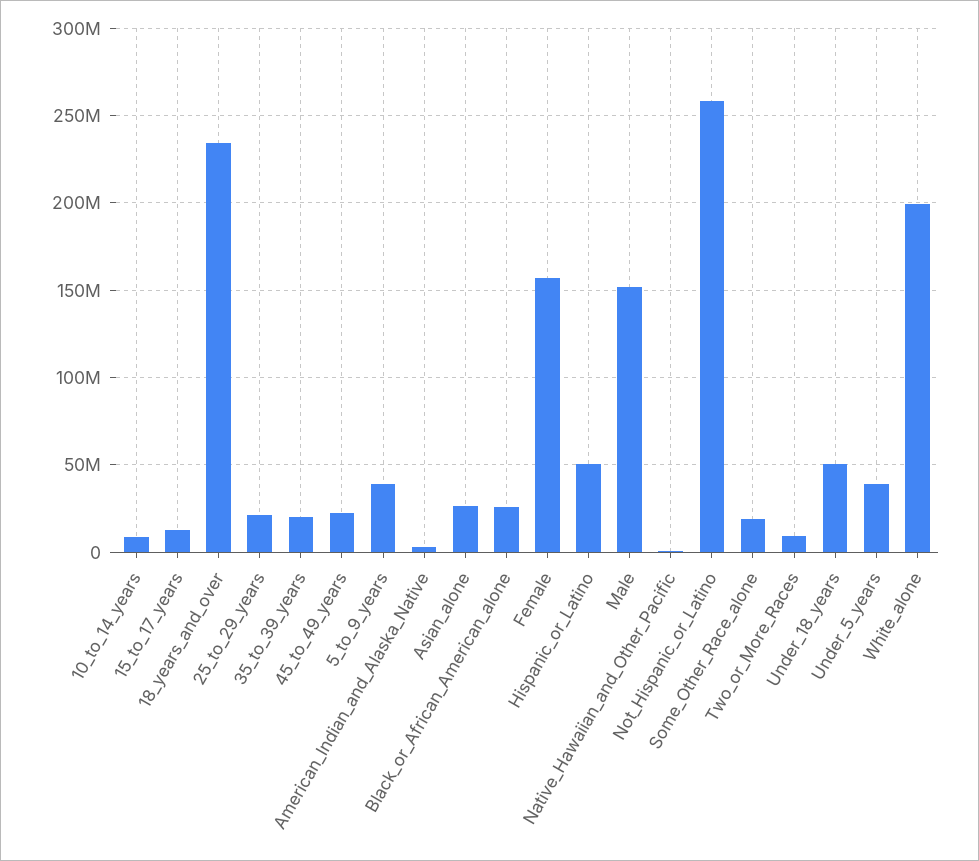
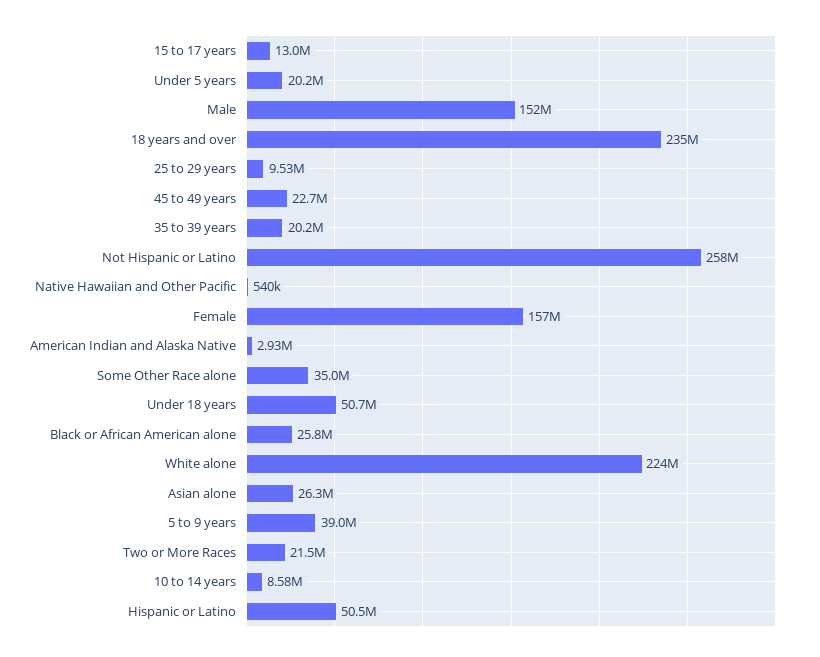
  {
    "10_to_14_years": 8580000,
    "15_to_17_years": 13000000,
    "18_years_and_over": 235000000,
-   "25_to_29_years": 20000000,
+   "25_to_29_years": 9530000,
    "35_to_39_years": 20200000,
    "45_to_49_years": 22700000,
    "5_to_9_years": 39000000,
    "American_Indian_and_Alaska_Native": 2930000,
    "Asian_alone": 26300000,
    "Black_or_African_American_alone": 25800000,
    "Female": 157000000,
    "Hispanic_or_Latino": 50500000,
    "Male": 152000000,
    "Native_Hawaiian_and_Other_Pacific": 540000,
    "Not_Hispanic_or_Latino": 258000000,
-   "Some_Other_Race_alone": 20000000,
+   "Some_Other_Race_alone": 35000000,
-   "Two_or_More_Races": 10000000,
+   "Two_or_More_Races": 21500000,
    "Under_18_years": 50700000,
-   "Under_5_years": 40000000,
+   "Under_5_years": 20200000,
-   "White_alone": 200000000
+   "White_alone": 224000000
  }

